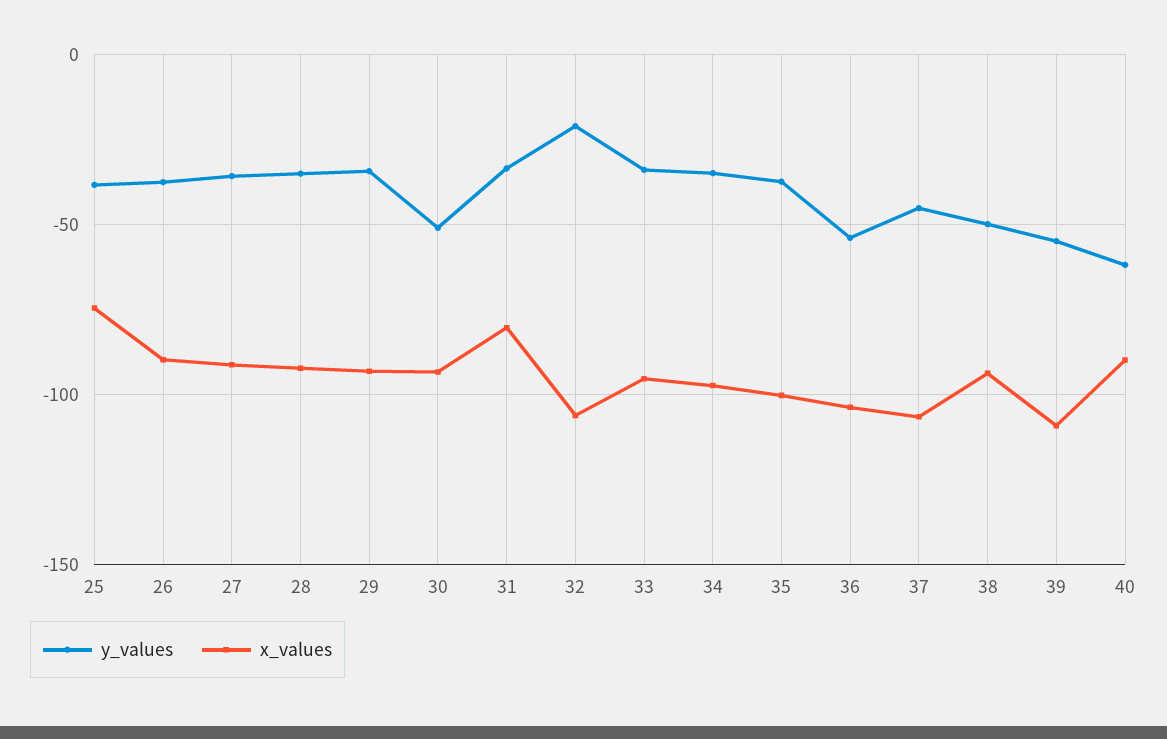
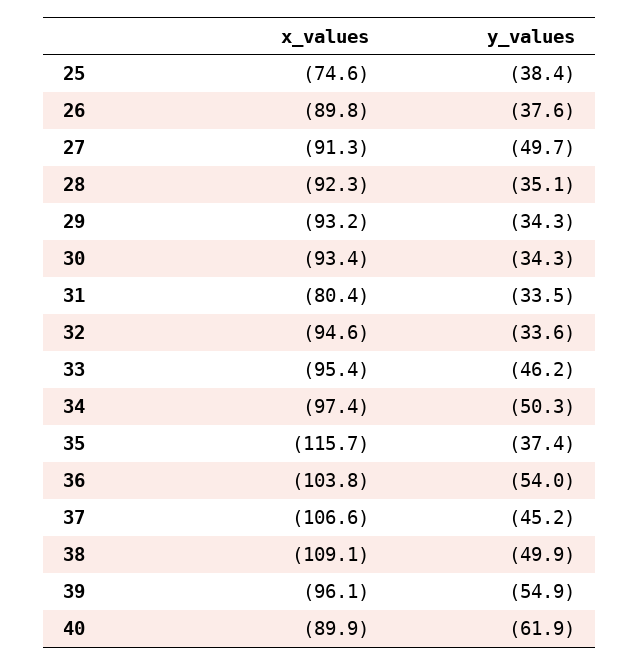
  {
    "y_values": {
      "25": -38.4,
      "26": -37.6,
-     "27": -35,
+     "27": -49.7,
      "28": -35.1,
      "29": -34.3,
-     "30": -50,
+     "30": -34.3,
      "31": -33.5,
-     "32": -20,
+     "32": -33.6,
-     "33": -35,
+     "33": -46.2,
-     "34": -35,
+     "34": -50.3,
      "35": -37.4,
      "36": -54,
      "37": -45.2,
      "38": -49.9,
      "39": -54.9,
      "40": -61.9
    },
    "x_values": {
      "25": -74.6,
      "26": -89.8,
      "27": -91.3,
      "28": -92.3,
      "29": -93.2,
      "30": -93.4,
      "31": -80.4,
-     "32": -105,
+     "32": -94.6,
      "33": -95.4,
      "34": -97.4,
-     "35": -100,
+     "35": -115.7,
      "36": -103.8,
      "37": -106.6,
-     "38": -95,
+     "38": -109.1,
-     "39": -110,
+     "39": -96.1,
      "40": -89.9
    }
  }

